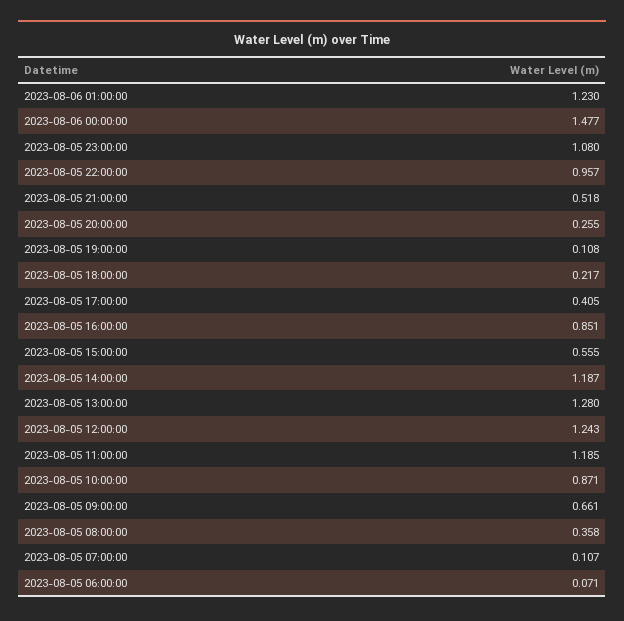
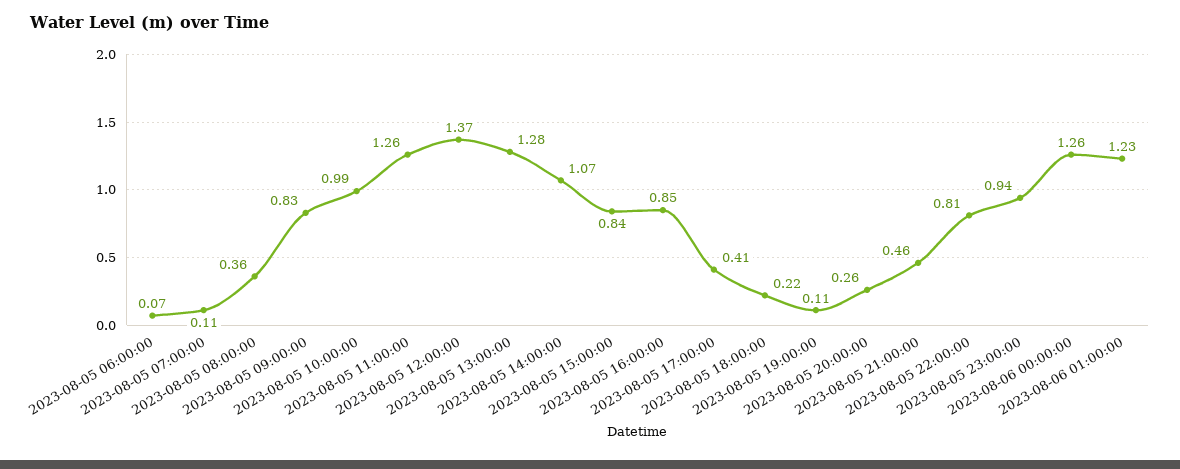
  {
    "2023-08-06 01:00:00": 1.23,
-   "2023-08-06 00:00:00": 1.477,
+   "2023-08-06 00:00:00": 1.26,
-   "2023-08-05 23:00:00": 1.08,
+   "2023-08-05 23:00:00": 0.94,
-   "2023-08-05 22:00:00": 0.957,
+   "2023-08-05 22:00:00": 0.81,
-   "2023-08-05 21:00:00": 0.518,
+   "2023-08-05 21:00:00": 0.46,
    "2023-08-05 20:00:00": 0.255,
    "2023-08-05 19:00:00": 0.108,
    "2023-08-05 18:00:00": 0.217,
    "2023-08-05 17:00:00": 0.405,
    "2023-08-05 16:00:00": 0.851,
-   "2023-08-05 15:00:00": 0.555,
+   "2023-08-05 15:00:00": 0.84,
-   "2023-08-05 14:00:00": 1.187,
+   "2023-08-05 14:00:00": 1.07,
    "2023-08-05 13:00:00": 1.28,
-   "2023-08-05 12:00:00": 1.243,
+   "2023-08-05 12:00:00": 1.37,
-   "2023-08-05 11:00:00": 1.185,
+   "2023-08-05 11:00:00": 1.26,
-   "2023-08-05 10:00:00": 0.871,
+   "2023-08-05 10:00:00": 0.99,
-   "2023-08-05 09:00:00": 0.661,
+   "2023-08-05 09:00:00": 0.83,
    "2023-08-05 08:00:00": 0.358,
    "2023-08-05 07:00:00": 0.107,
    "2023-08-05 06:00:00": 0.071
  }

